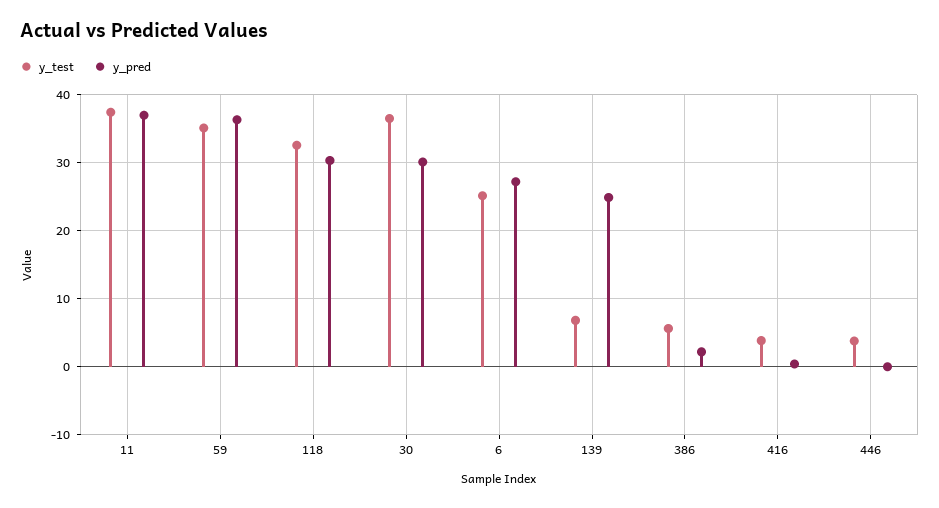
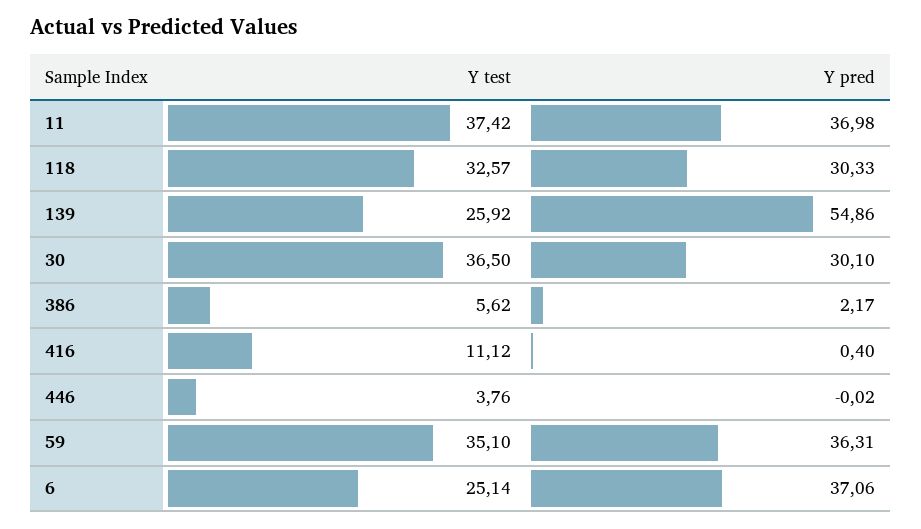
  {
    "y_test": {
      "11": 37.42,
      "59": 35.1,
      "118": 32.57,
      "30": 36.5,
      "6": 25.14,
-     "139": 7,
+     "139": 25.92,
      "386": 5.62,
-     "416": 4,
+     "416": 11.12,
      "446": 3.76
    },
    "y_pred": {
      "11": 36.98,
      "59": 36.31,
      "118": 30.33,
      "30": 30.1,
-     "6": 27,
+     "6": 37.06,
-     "139": 25,
+     "139": 54.86,
      "386": 2.17,
      "416": 0.4,
      "446": -0.02
    }
  }

